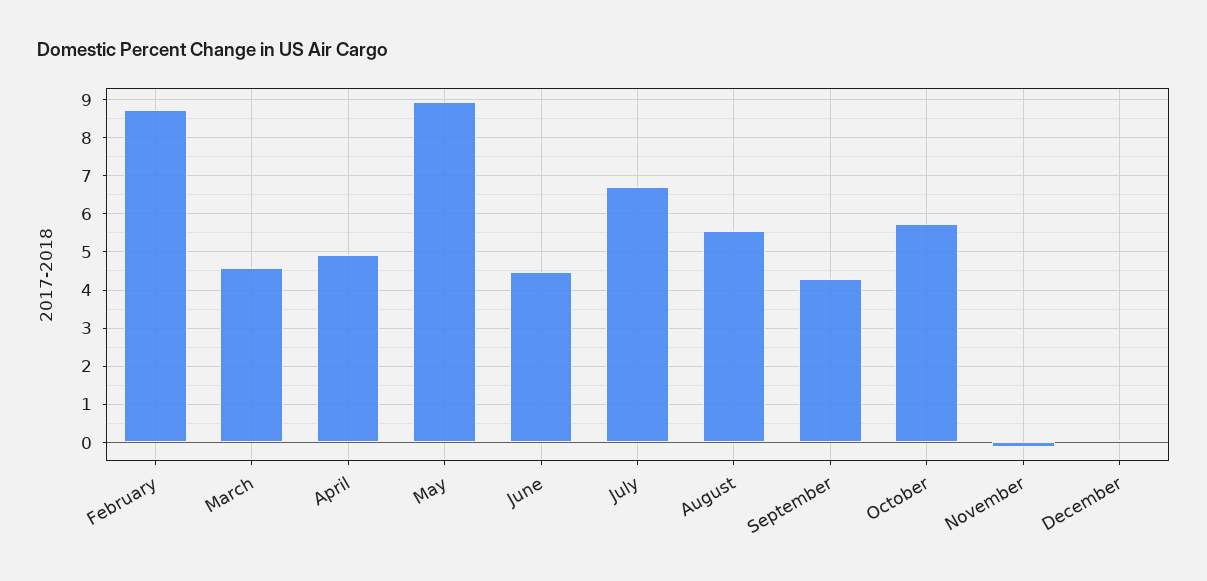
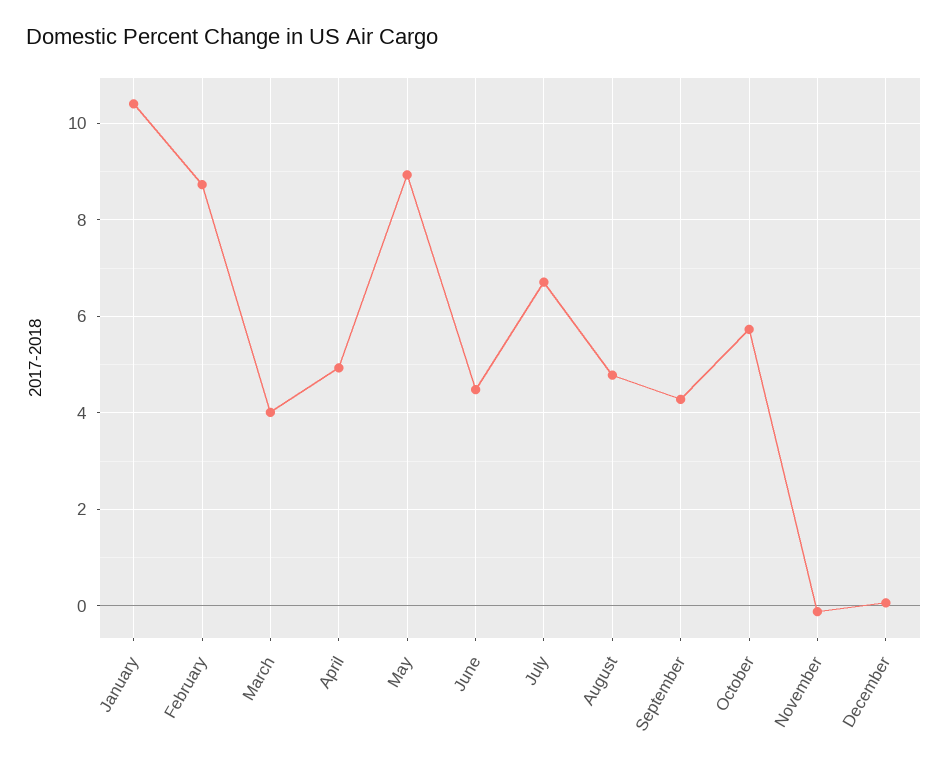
  {
    "February": 8.8,
-   "March": 4.6,
+   "March": 4,
    "April": 5,
    "May": 9,
    "June": 4.4,
    "July": 6.8,
-   "August": 5.6,
+   "August": 4.8,
    "September": 4.2,
    "October": 5.8,
    "November": -0.2,
-   "December": 0
+   "December": 0,
+   "January": 10.4
  }

